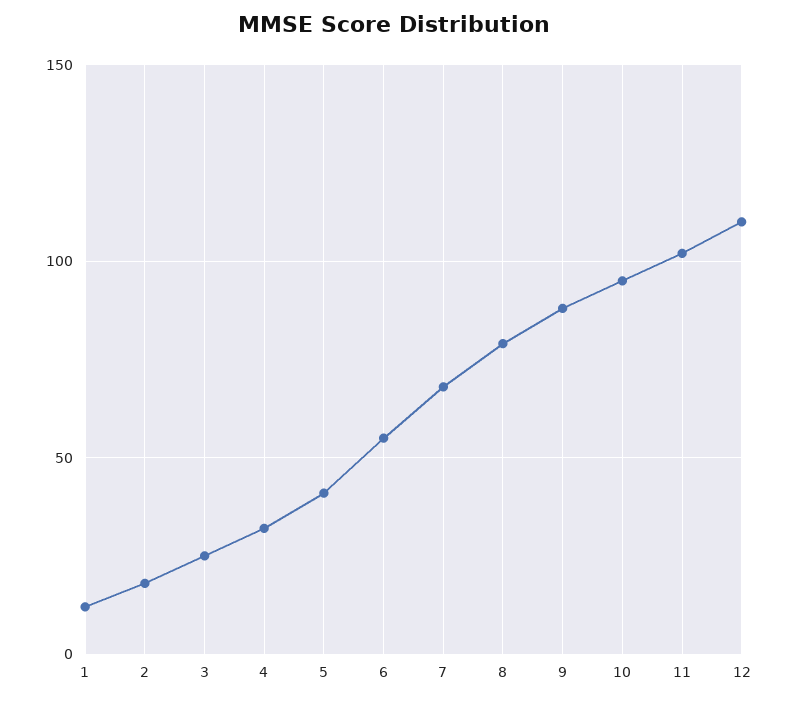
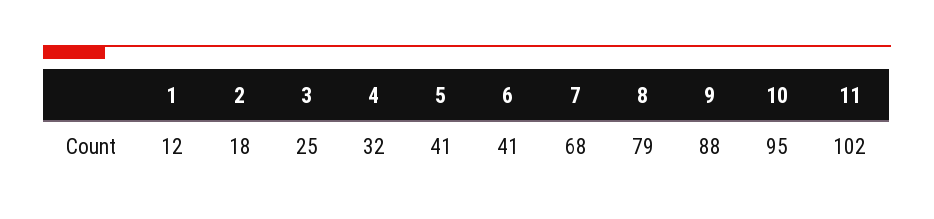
  {
    "1": 12,
    "2": 18,
    "3": 25,
    "4": 32,
    "5": 41,
-   "6": 55,
+   "6": 41,
    "7": 68,
    "8": 79,
    "9": 88,
    "10": 95,
-   "11": 102,
+   "11": 102
-   "12": 110
  }

